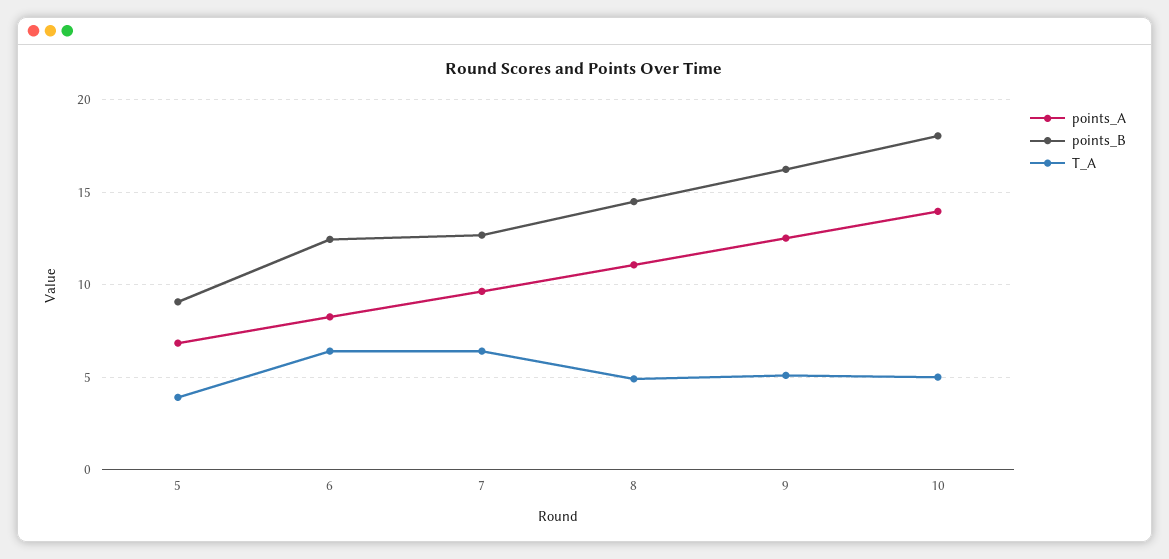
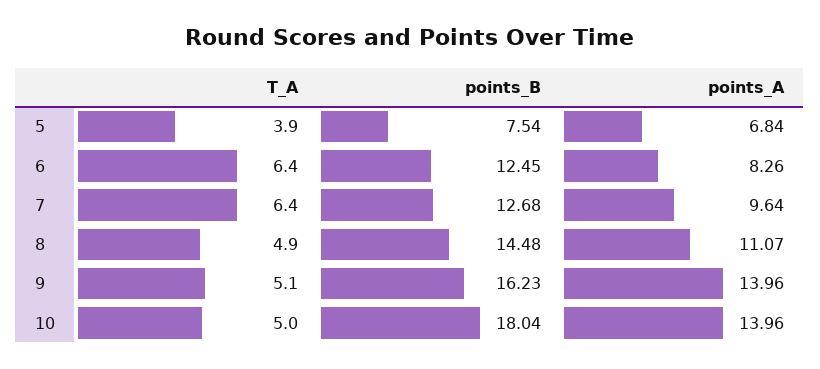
  {
    "points_A": {
      "5": 6.84,
      "6": 8.26,
      "7": 9.64,
      "8": 11.07,
-     "9": 12.5,
+     "9": 13.96,
      "10": 13.96
    },
    "points_B": {
-     "5": 9,
+     "5": 7.54,
      "6": 12.45,
      "7": 12.68,
      "8": 14.48,
      "9": 16.23,
      "10": 18.04
    },
    "T_A": {
      "5": 3.9,
      "6": 6.4,
      "7": 6.4,
      "8": 4.9,
      "9": 5.1,
      "10": 5
    }
  }

